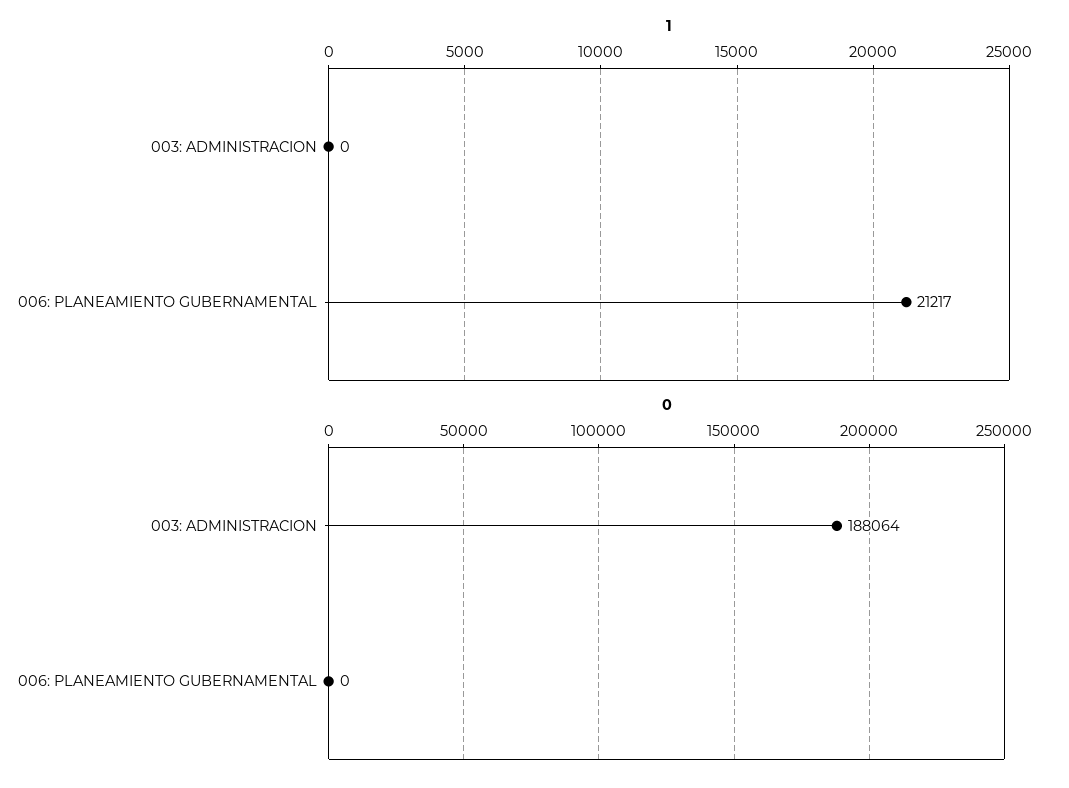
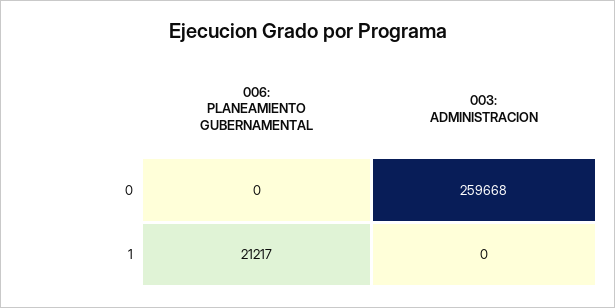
  {
    "1": {
      "003: ADMINISTRACION": 0,
      "006: PLANEAMIENTO GUBERNAMENTAL": 21217
    },
    "0": {
-     "003: ADMINISTRACION": 188064,
+     "003: ADMINISTRACION": 259668,
      "006: PLANEAMIENTO GUBERNAMENTAL": 0
    }
  }

